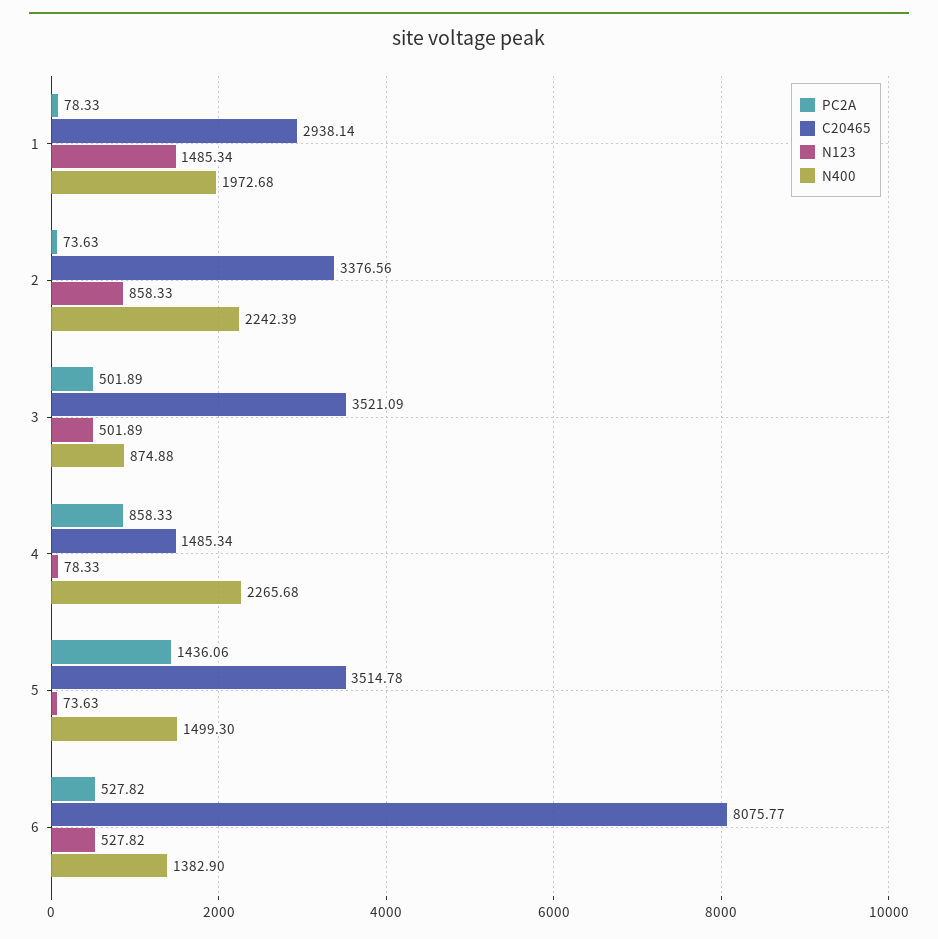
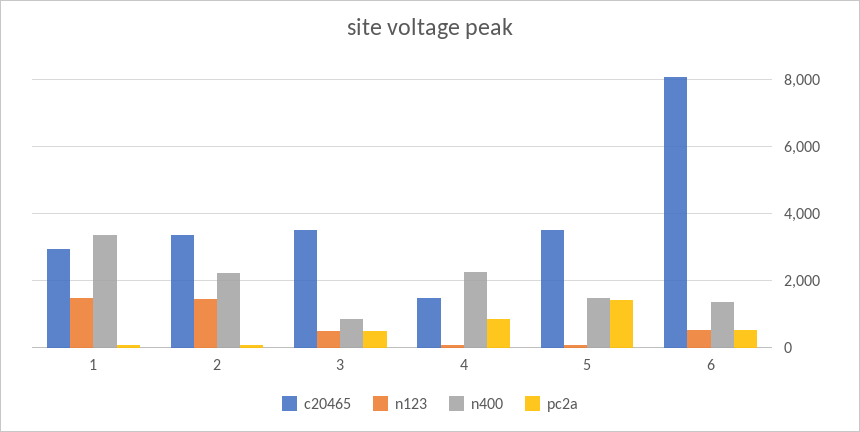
  {
    "PC2A": {
      "1": 78.33,
      "2": 73.63,
      "3": 501.89,
      "4": 858.33,
      "5": 1436.06,
      "6": 527.82
    },
    "C20465": {
      "1": 2938.14,
      "2": 3376.56,
      "3": 3521.09,
      "4": 1485.34,
      "5": 3514.78,
      "6": 8075.77
    },
    "N123": {
      "1": 1485.34,
-     "2": 858.33,
+     "2": 1400,
      "3": 501.89,
      "4": 78.33,
      "5": 73.63,
      "6": 527.82
    },
    "N400": {
-     "1": 1972.68,
+     "1": 3400,
      "2": 2242.39,
      "3": 874.88,
      "4": 2265.68,
      "5": 1499.3,
      "6": 1382.9
    }
  }

